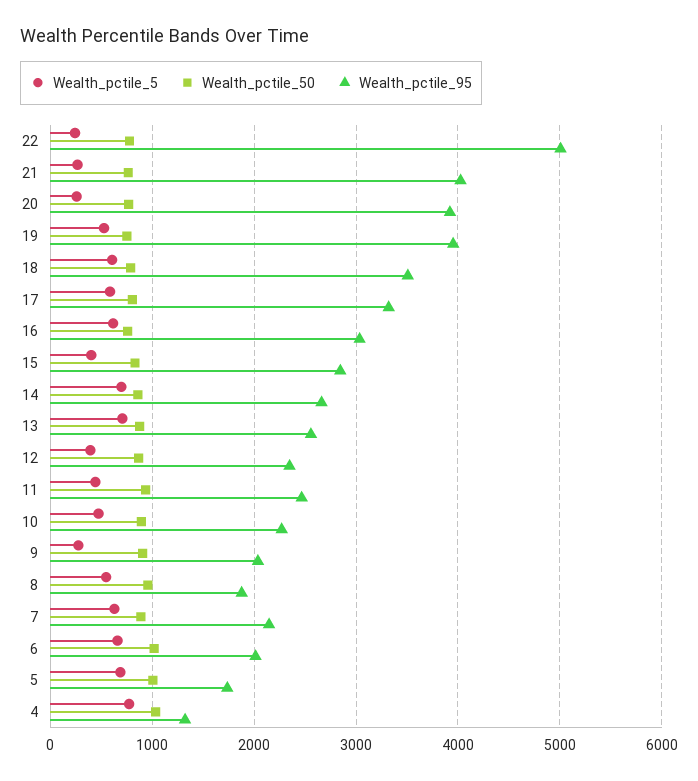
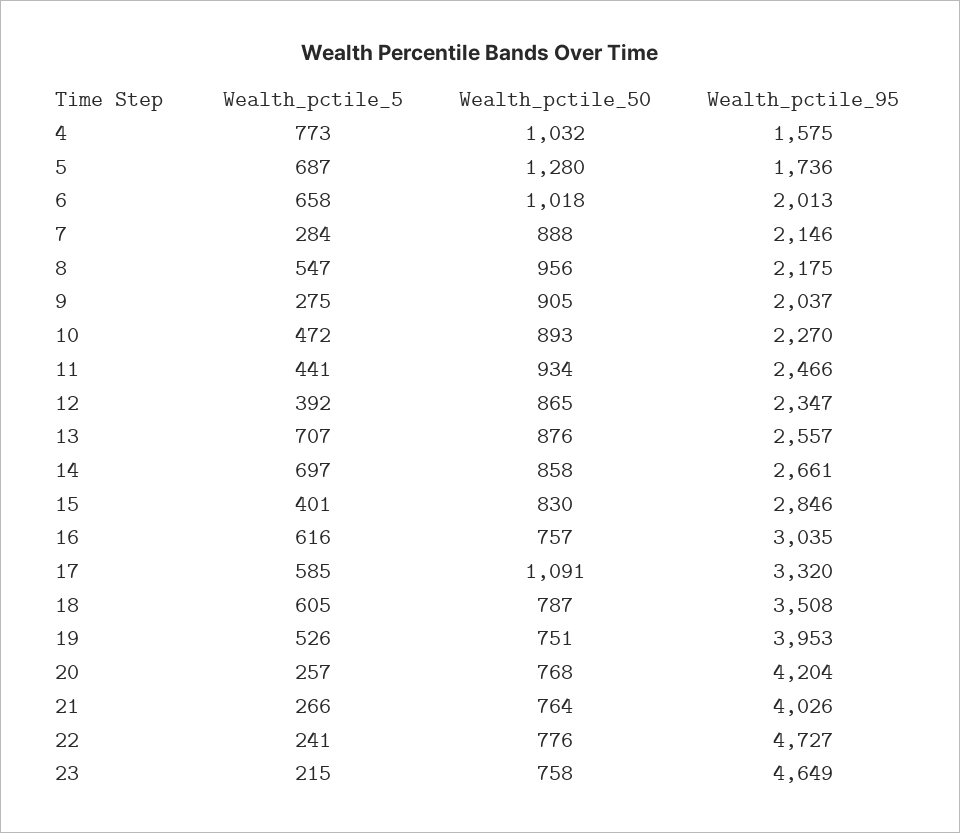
  {
    "Wealth_pctile_5": {
      "22": 241,
      "21": 266,
      "20": 257,
      "19": 526,
      "18": 605,
      "17": 585,
      "16": 616,
      "15": 401,
      "14": 697,
      "13": 707,
      "12": 392,
      "11": 441,
      "10": 472,
      "9": 275,
      "8": 547,
-     "7": 600,
+     "7": 284,
      "6": 658,
      "5": 687,
-     "4": 773
+     "4": 773,
+     "23": 215
    },
    "Wealth_pctile_50": {
      "22": 776,
      "21": 764,
      "20": 768,
      "19": 751,
      "18": 787,
-     "17": 800,
+     "17": 1091,
      "16": 757,
      "15": 830,
      "14": 858,
      "13": 876,
      "12": 865,
      "11": 934,
      "10": 893,
      "9": 905,
      "8": 956,
      "7": 888,
      "6": 1018,
-     "5": 1000,
+     "5": 1280,
-     "4": 1032
+     "4": 1032,
+     "23": 758
    },
    "Wealth_pctile_95": {
-     "22": 5000,
+     "22": 4727,
      "21": 4026,
-     "20": 3900,
+     "20": 4204,
      "19": 3953,
      "18": 3508,
      "17": 3320,
      "16": 3035,
      "15": 2846,
      "14": 2661,
      "13": 2557,
      "12": 2347,
      "11": 2466,
      "10": 2270,
      "9": 2037,
-     "8": 1900,
+     "8": 2175,
      "7": 2146,
      "6": 2013,
      "5": 1736,
-     "4": 1300
+     "4": 1575,
+     "23": 4649
    }
  }

